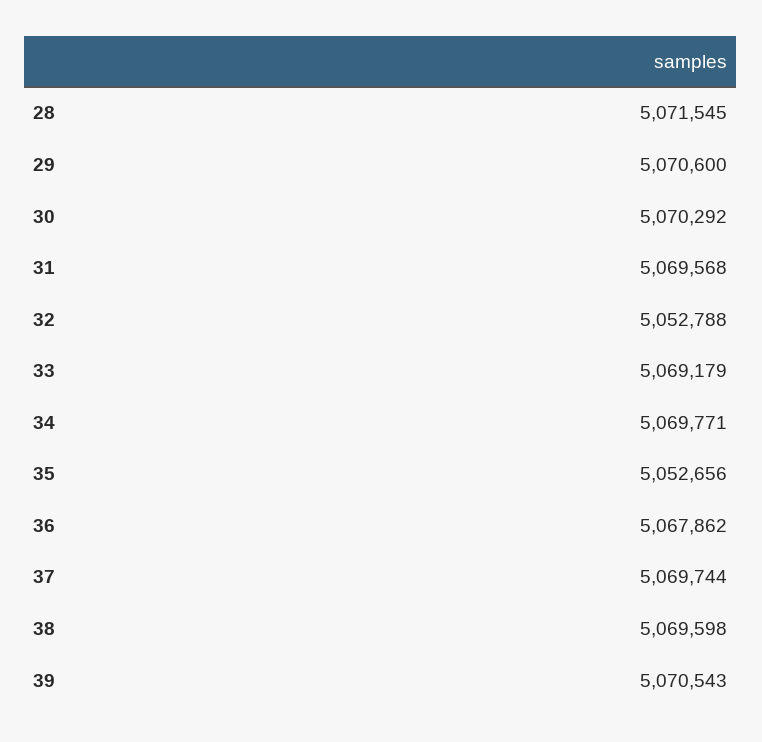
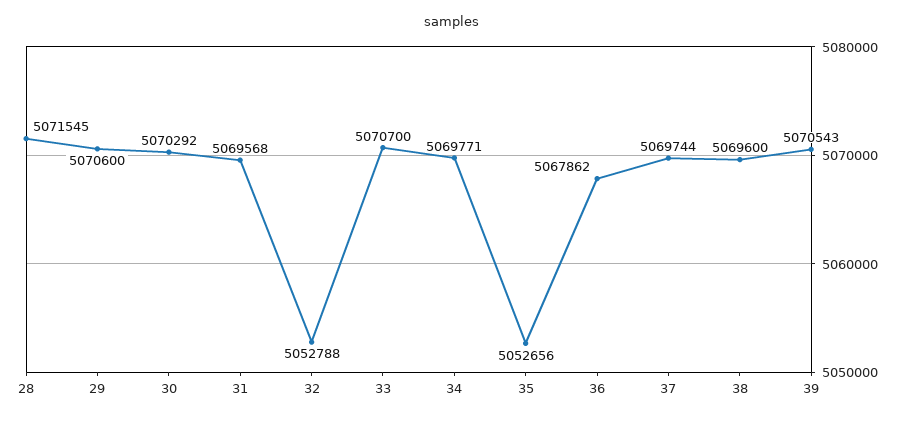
  {
    "28": 5071545,
    "29": 5070600,
    "30": 5070292,
    "31": 5069568,
    "32": 5052788,
-   "33": 5069179,
+   "33": 5070700,
    "34": 5069771,
    "35": 5052656,
    "36": 5067862,
    "37": 5069744,
-   "38": 5069598,
+   "38": 5069600,
    "39": 5070543
  }

